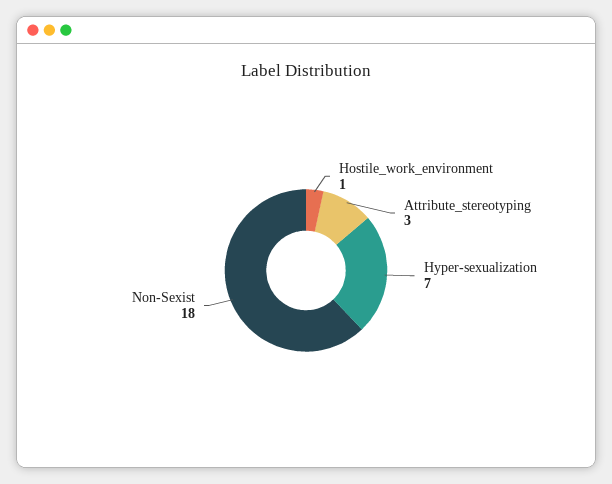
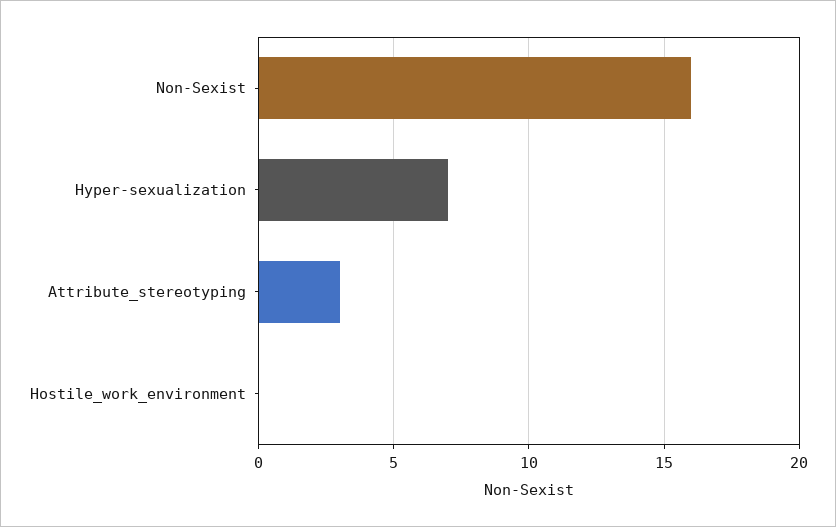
  {
-   "Hostile_work_environment": 1,
+   "Hostile_work_environment": 0,
    "Attribute_stereotyping": 3,
    "Hyper-sexualization": 7,
-   "Non-Sexist": 18
+   "Non-Sexist": 16
  }

